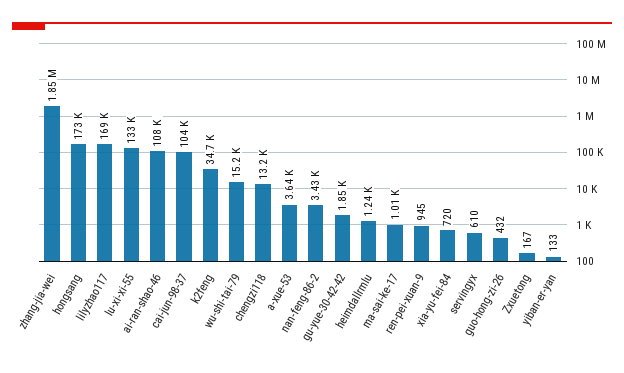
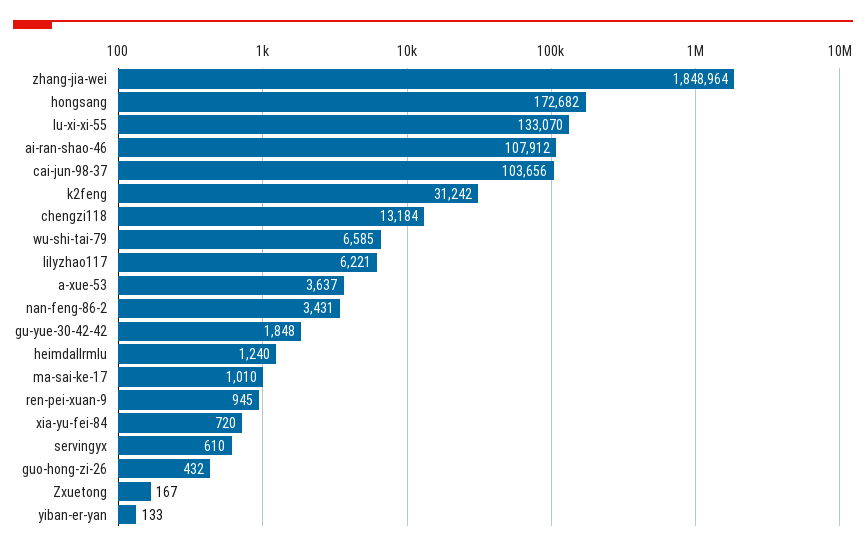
  {
    "zhang-jia-wei": 1848964,
    "hongsang": 172682,
-   "lilyzhao117": 169000,
+   "lilyzhao117": 6221,
    "lu-xi-xi-55": 133070,
    "ai-ran-shao-46": 107912,
    "cai-jun-98-37": 103656,
-   "k2feng": 34700,
+   "k2feng": 31242,
-   "wu-shi-tai-79": 15200,
+   "wu-shi-tai-79": 6585,
    "chengzi118": 13184,
    "a-xue-53": 3637,
    "nan-feng-86-2": 3431,
    "gu-yue-30-42-42": 1848,
    "heimdallrmlu": 1240,
    "ma-sai-ke-17": 1010,
    "ren-pei-xuan-9": 945,
    "xia-yu-fei-84": 720,
    "servingyx": 610,
    "guo-hong-zi-26": 432,
    "Zxuetong": 167,
    "yiban-er-yan": 133
  }

